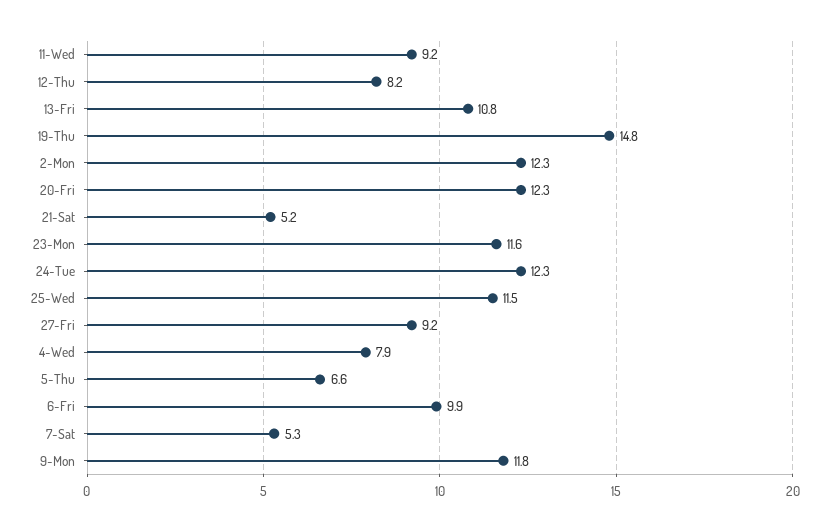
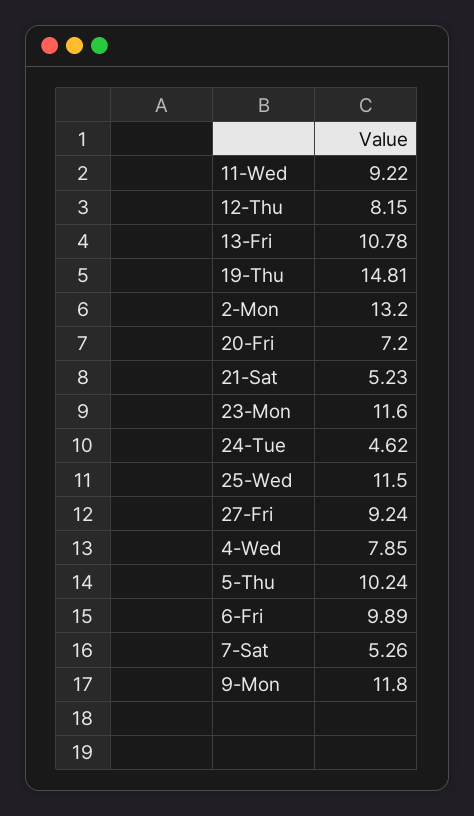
  {
    "11-Wed": 9.22,
    "12-Thu": 8.15,
    "13-Fri": 10.78,
    "19-Thu": 14.81,
-   "2-Mon": 12.3,
+   "2-Mon": 13.2,
-   "20-Fri": 12.3,
+   "20-Fri": 7.2,
    "21-Sat": 5.23,
    "23-Mon": 11.6,
-   "24-Tue": 12.3,
+   "24-Tue": 4.62,
    "25-Wed": 11.5,
    "27-Fri": 9.24,
    "4-Wed": 7.85,
-   "5-Thu": 6.6,
+   "5-Thu": 10.24,
    "6-Fri": 9.89,
    "7-Sat": 5.26,
    "9-Mon": 11.8
  }

